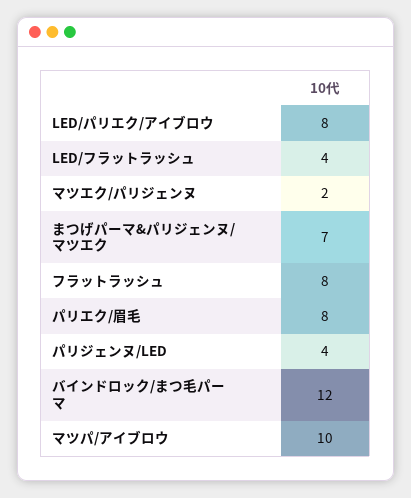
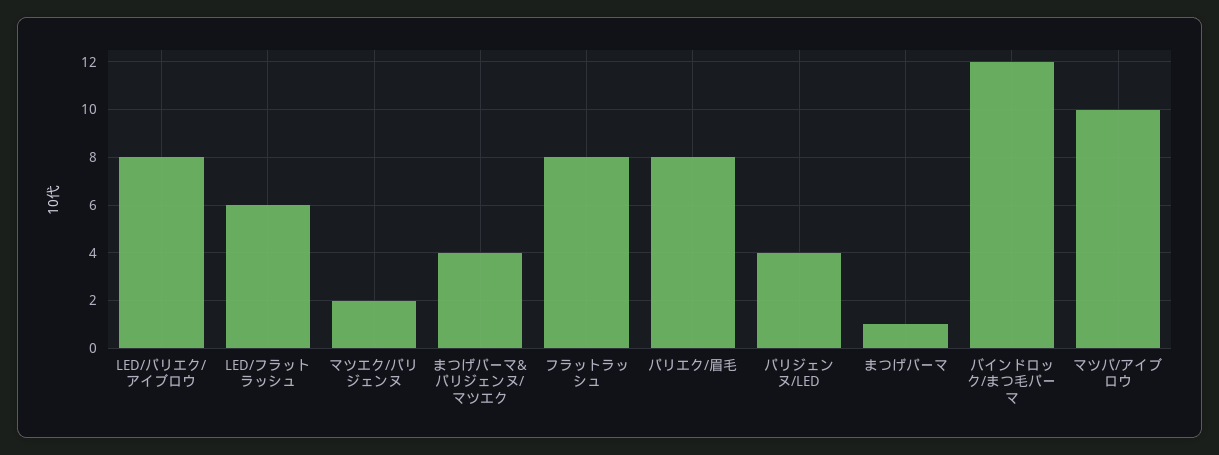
  {
    "LED/パリエク/アイブロウ": 8,
-   "LED/フラットラッシュ": 4,
+   "LED/フラットラッシュ": 6,
    "マツエク/パリジェンヌ": 2,
-   "まつげパーマ&パリジェンヌ/マツエク": 7,
+   "まつげパーマ&パリジェンヌ/マツエク": 4,
    "フラットラッシュ": 8,
    "パリエク/眉毛": 8,
    "パリジェンヌ/LED": 4,
    "バインドロック/まつ毛パーマ": 12,
-   "マツパ/アイブロウ": 10
+   "マツパ/アイブロウ": 10,
+   "まつげパーマ": 1
  }

